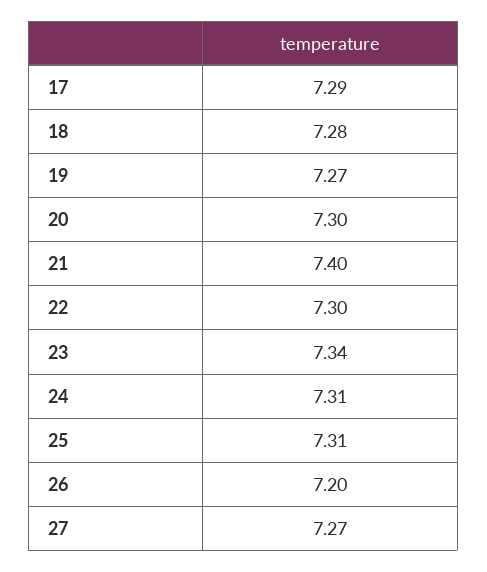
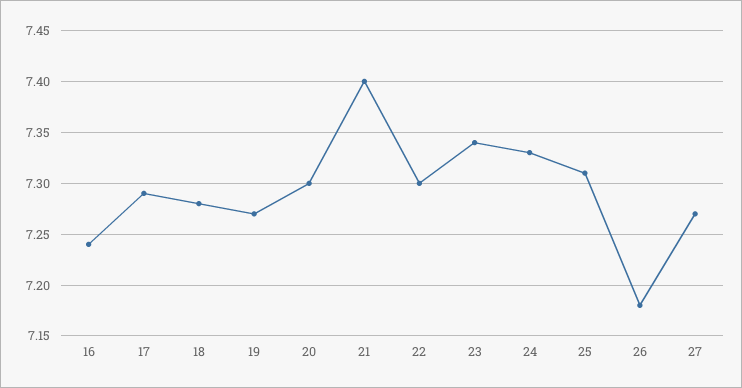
  {
    "17": 7.29,
    "18": 7.28,
    "19": 7.27,
    "20": 7.3,
    "21": 7.4,
    "22": 7.3,
    "23": 7.34,
-   "24": 7.31,
+   "24": 7.33,
    "25": 7.31,
-   "26": 7.2,
+   "26": 7.18,
-   "27": 7.27
+   "27": 7.27,
+   "16": 7.24
  }

